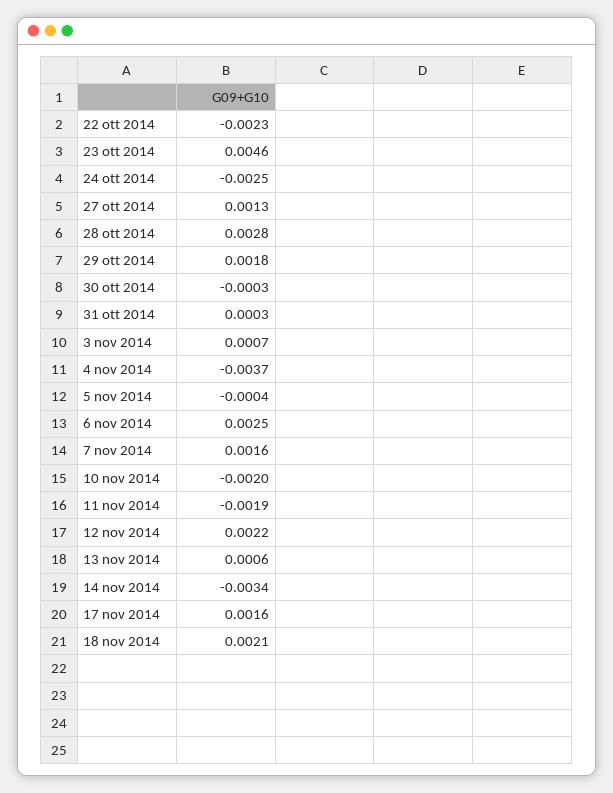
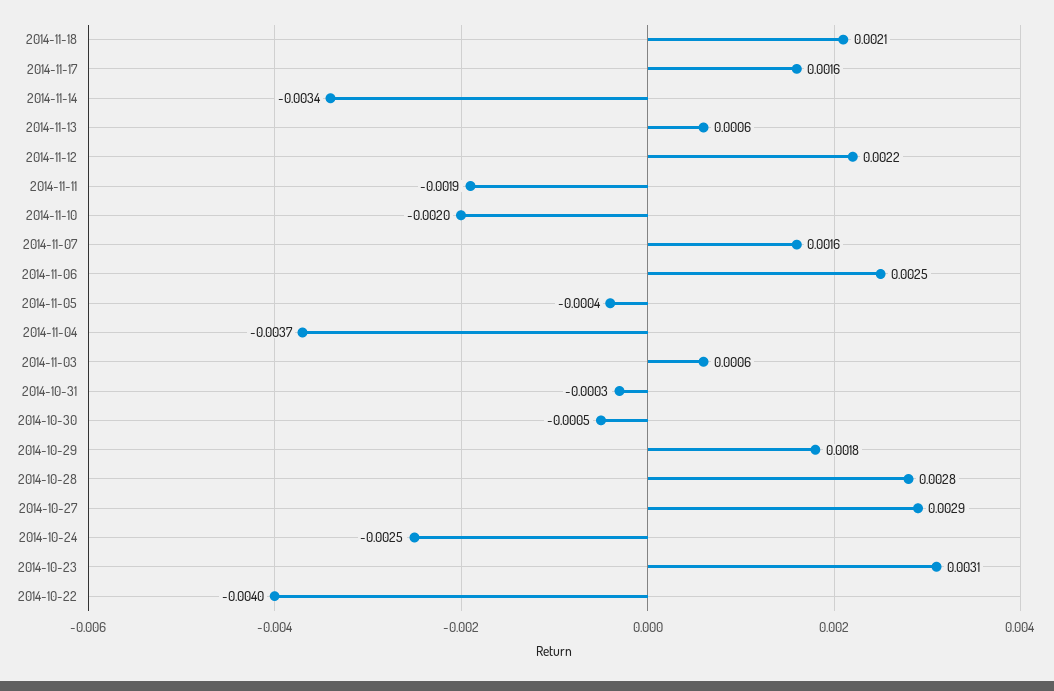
  {
-   "22 ott 2014": -0.0023,
+   "22 ott 2014": -0.004,
-   "23 ott 2014": 0.0046,
+   "23 ott 2014": 0.0031,
    "24 ott 2014": -0.0025,
-   "27 ott 2014": 0.0013,
+   "27 ott 2014": 0.0029,
    "28 ott 2014": 0.0028,
    "29 ott 2014": 0.0018,
-   "30 ott 2014": -0.0003,
+   "30 ott 2014": -0.0005,
-   "31 ott 2014": 0.0003,
+   "31 ott 2014": -0.0003,
-   "3 nov 2014": 0.0007,
+   "3 nov 2014": 0.0006,
    "4 nov 2014": -0.0037,
    "5 nov 2014": -0.0004,
    "6 nov 2014": 0.0025,
    "7 nov 2014": 0.0016,
    "10 nov 2014": -0.002,
    "11 nov 2014": -0.0019,
    "12 nov 2014": 0.0022,
    "13 nov 2014": 0.0006,
    "14 nov 2014": -0.0034,
    "17 nov 2014": 0.0016,
    "18 nov 2014": 0.0021
  }

